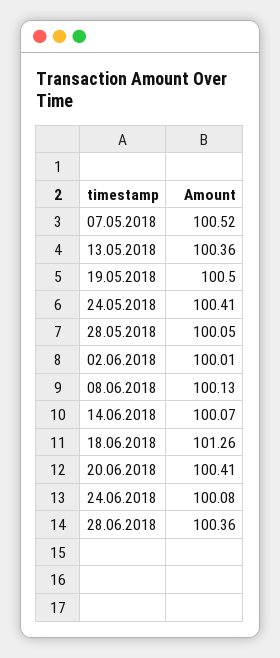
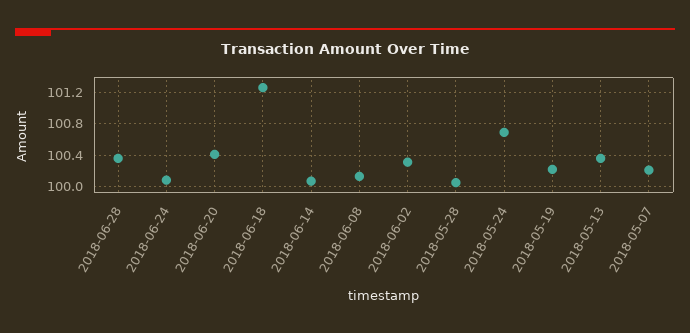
  {
-   "07.05.2018": 100.52,
+   "07.05.2018": 100.2,
    "13.05.2018": 100.36,
-   "19.05.2018": 100.5,
+   "19.05.2018": 100.2,
-   "24.05.2018": 100.41,
+   "24.05.2018": 100.7,
    "28.05.2018": 100.05,
-   "02.06.2018": 100.01,
+   "02.06.2018": 100.3,
    "08.06.2018": 100.13,
    "14.06.2018": 100.07,
    "18.06.2018": 101.26,
    "20.06.2018": 100.41,
    "24.06.2018": 100.08,
    "28.06.2018": 100.36
  }

